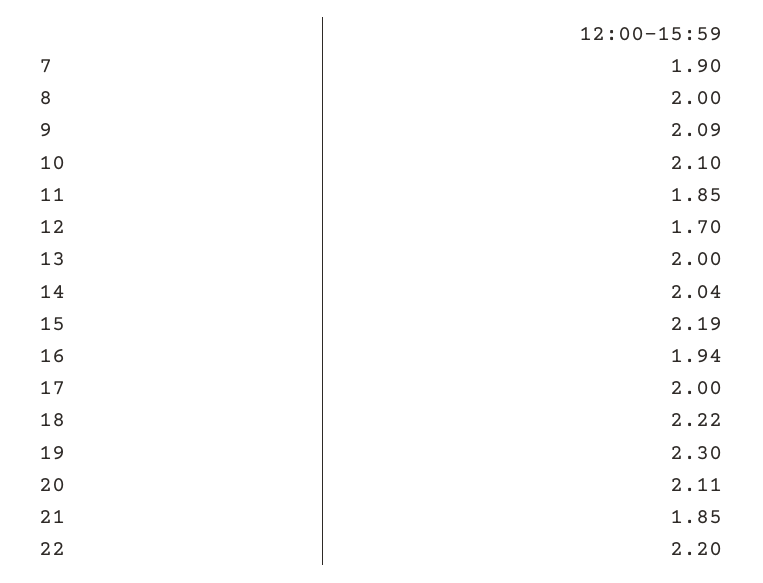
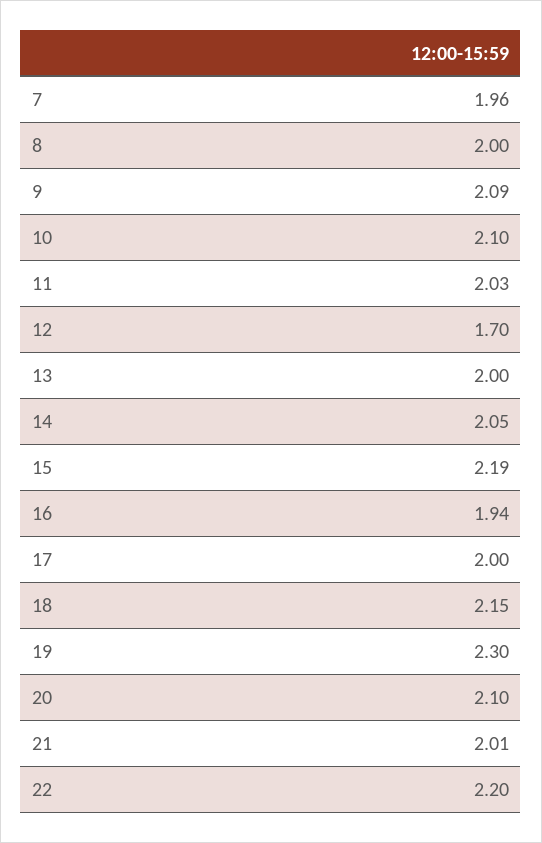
  {
-   "7": 1.9,
+   "7": 1.96,
    "8": 2,
    "9": 2.09,
    "10": 2.1,
-   "11": 1.85,
+   "11": 2.03,
    "12": 1.7,
    "13": 2,
-   "14": 2.04,
+   "14": 2.05,
    "15": 2.19,
    "16": 1.94,
    "17": 2,
-   "18": 2.22,
+   "18": 2.15,
    "19": 2.3,
-   "20": 2.11,
+   "20": 2.1,
-   "21": 1.85,
+   "21": 2.01,
    "22": 2.2
  }

